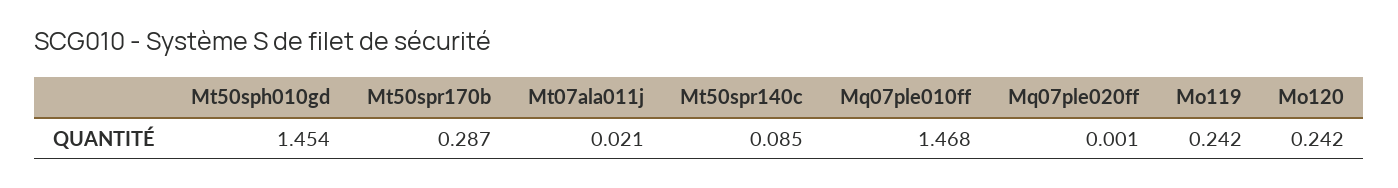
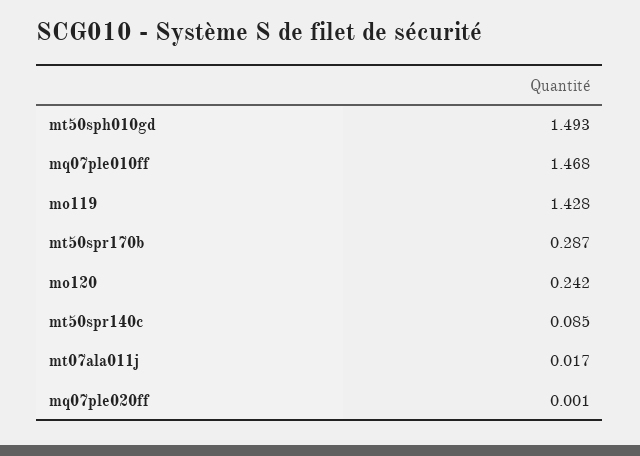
  {
-   "Mt50sph010gd": 1.454,
+   "Mt50sph010gd": 1.493,
    "Mt50spr170b": 0.287,
-   "Mt07ala011j": 0.021,
+   "Mt07ala011j": 0.017,
    "Mt50spr140c": 0.085,
    "Mq07ple010ff": 1.468,
    "Mq07ple020ff": 0.001,
-   "Mo119": 0.242,
+   "Mo119": 1.428,
    "Mo120": 0.242
  }

